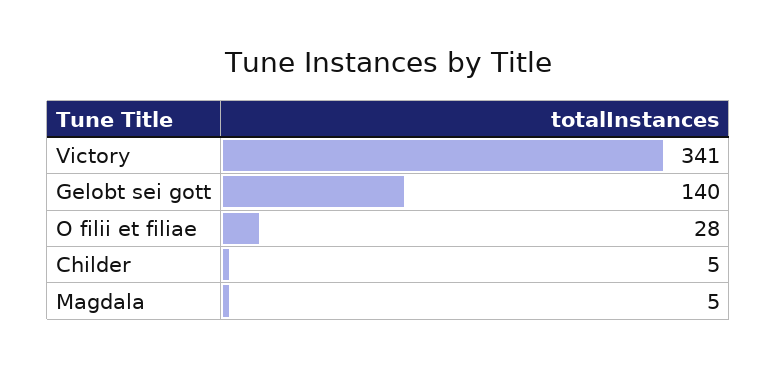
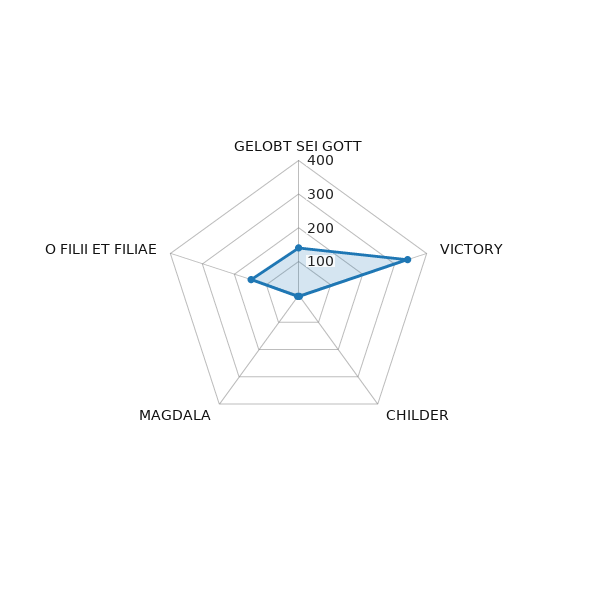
  {
    "Victory": 341,
    "Gelobt sei gott": 140,
-   "O filii et filiae": 28,
+   "O filii et filiae": 150,
    "Childer": 5,
    "Magdala": 5
  }

